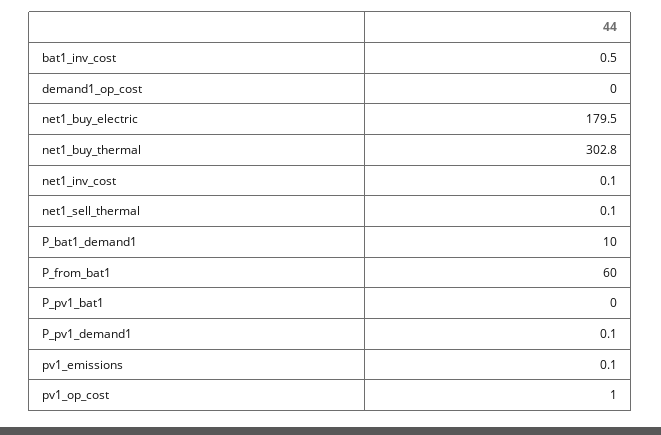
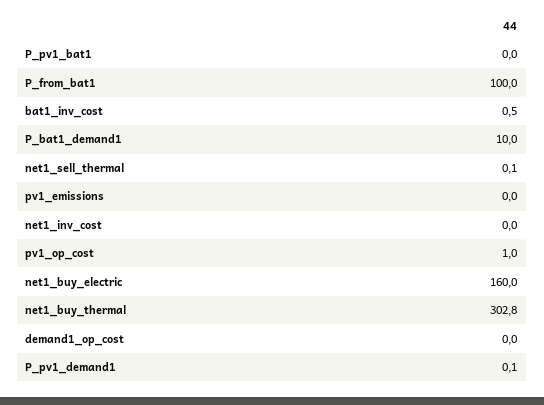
  {
    "bat1_inv_cost": 0.5,
    "demand1_op_cost": 0,
-   "net1_buy_electric": 179.5,
+   "net1_buy_electric": 160,
    "net1_buy_thermal": 302.8,
-   "net1_inv_cost": 0.1,
+   "net1_inv_cost": 0,
    "net1_sell_thermal": 0.1,
    "P_bat1_demand1": 10,
-   "P_from_bat1": 60,
+   "P_from_bat1": 100,
    "P_pv1_bat1": 0,
    "P_pv1_demand1": 0.1,
-   "pv1_emissions": 0.1,
+   "pv1_emissions": 0,
    "pv1_op_cost": 1
  }

